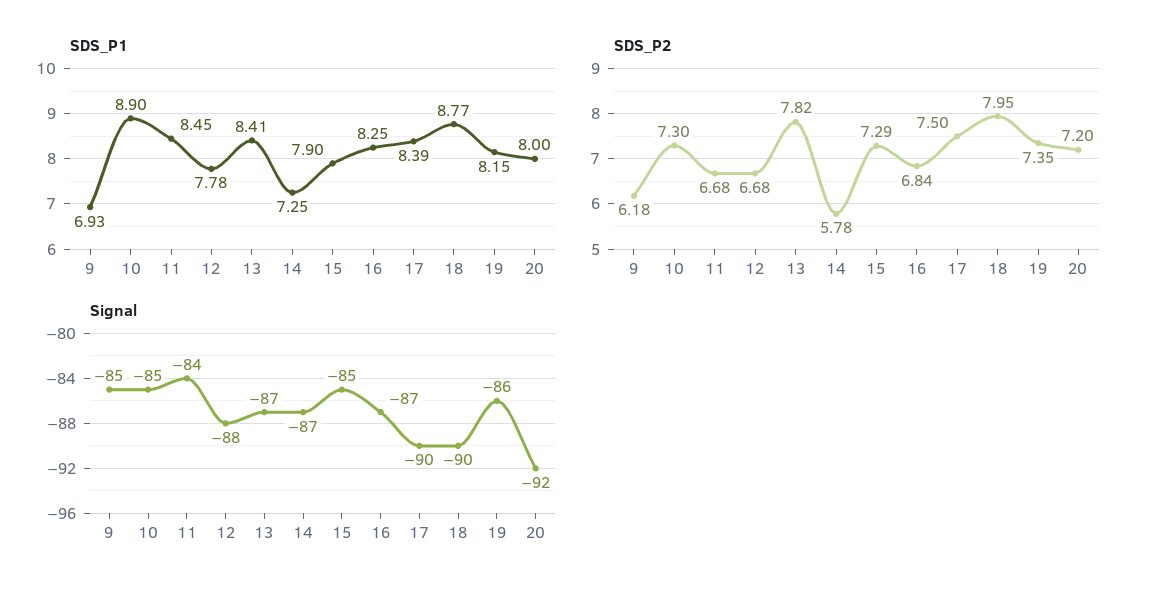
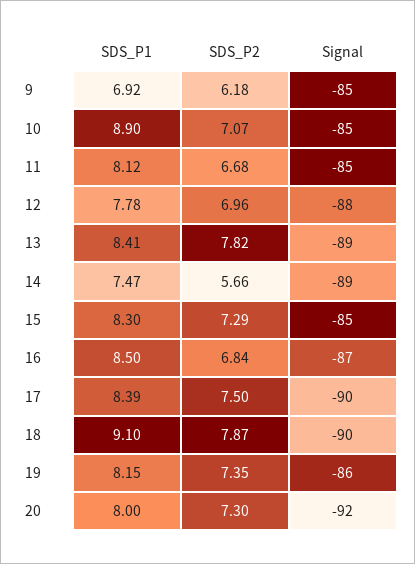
  {
    "SDS_P1": {
-     "9": 6.93,
+     "9": 6.92,
      "10": 8.9,
-     "11": 8.45,
+     "11": 8.12,
      "12": 7.78,
      "13": 8.41,
-     "14": 7.25,
+     "14": 7.47,
-     "15": 7.9,
+     "15": 8.3,
-     "16": 8.25,
+     "16": 8.5,
      "17": 8.39,
-     "18": 8.77,
+     "18": 9.1,
      "19": 8.15,
      "20": 8
    },
    "SDS_P2": {
      "9": 6.18,
-     "10": 7.3,
+     "10": 7.07,
      "11": 6.68,
-     "12": 6.68,
+     "12": 6.96,
      "13": 7.82,
-     "14": 5.78,
+     "14": 5.66,
      "15": 7.29,
      "16": 6.84,
      "17": 7.5,
-     "18": 7.95,
+     "18": 7.87,
      "19": 7.35,
-     "20": 7.2
+     "20": 7.3
    },
    "Signal": {
      "9": -85,
      "10": -85,
-     "11": -84,
+     "11": -85,
      "12": -88,
-     "13": -87,
+     "13": -89,
-     "14": -87,
+     "14": -89,
      "15": -85,
      "16": -87,
      "17": -90,
      "18": -90,
      "19": -86,
      "20": -92
    }
  }

